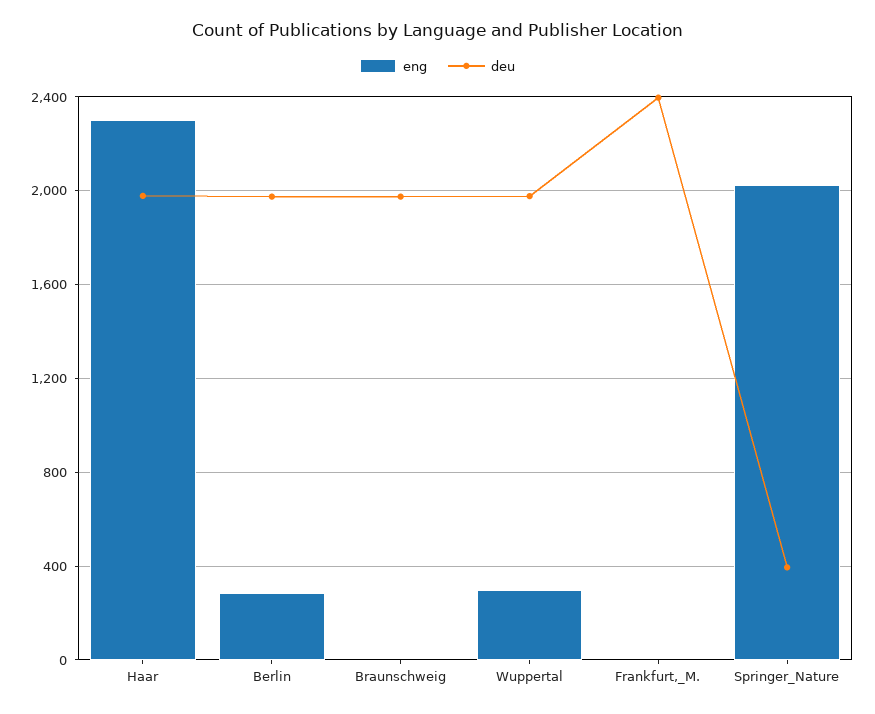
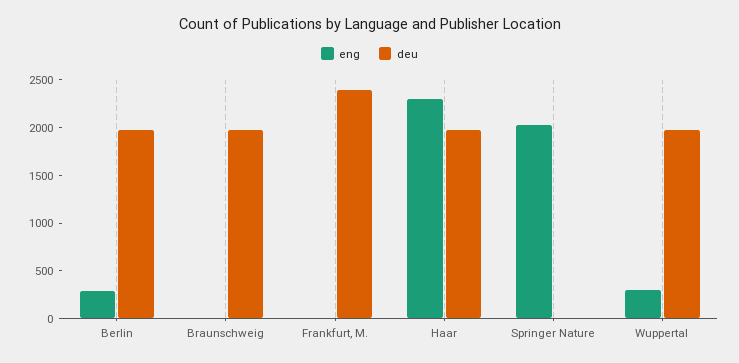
  {
    "eng": {
      "Haar": 2300,
      "Berlin": 300,
      "Braunschweig": 0,
      "Wuppertal": 300,
      "Frankfurt,_M.": 0,
      "Springer_Nature": 2000
    },
    "deu": {
      "Haar": 2000,
      "Berlin": 1950,
      "Braunschweig": 1950,
      "Wuppertal": 2000,
      "Frankfurt,_M.": 2400,
-     "Springer_Nature": 400
+     "Springer_Nature": 0
    }
  }

